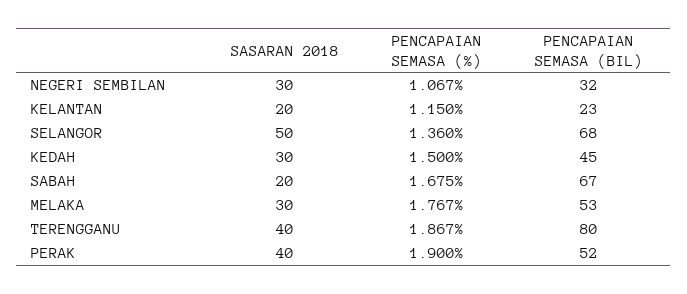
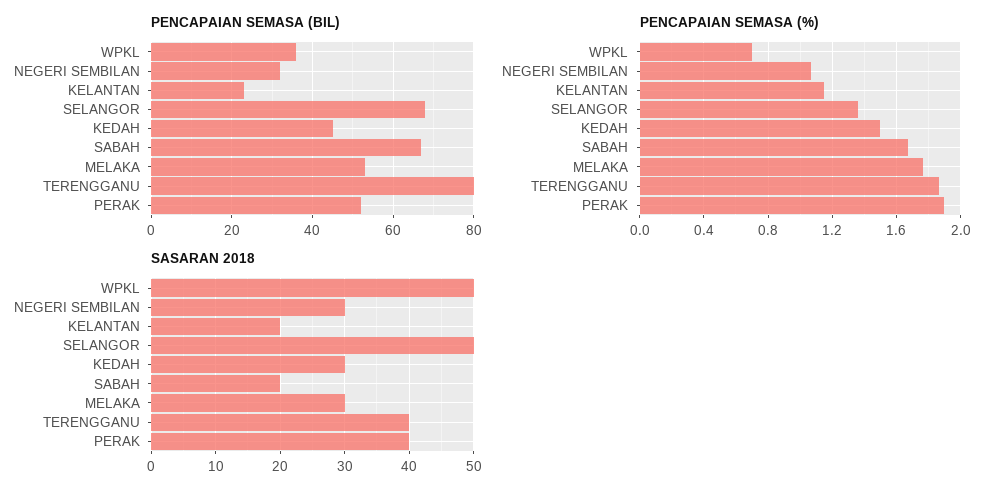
  {
    "SASARAN 2018": {
      "NEGERI SEMBILAN": 30,
      "KELANTAN": 20,
      "SELANGOR": 50,
      "KEDAH": 30,
      "SABAH": 20,
      "MELAKA": 30,
      "TERENGGANU": 40,
-     "PERAK": 40
+     "PERAK": 40,
+     "WPKL": 50
    },
    "PENCAPAIAN SEMASA (%)": {
      "NEGERI SEMBILAN": 1.067,
      "KELANTAN": 1.15,
      "SELANGOR": 1.36,
      "KEDAH": 1.5,
      "SABAH": 1.675,
      "MELAKA": 1.767,
      "TERENGGANU": 1.867,
-     "PERAK": 1.9
+     "PERAK": 1.9,
+     "WPKL": 0.7
    },
    "PENCAPAIAN SEMASA (BIL)": {
      "NEGERI SEMBILAN": 32,
      "KELANTAN": 23,
      "SELANGOR": 68,
      "KEDAH": 45,
      "SABAH": 67,
      "MELAKA": 53,
      "TERENGGANU": 80,
-     "PERAK": 52
+     "PERAK": 52,
+     "WPKL": 35
    }
  }

